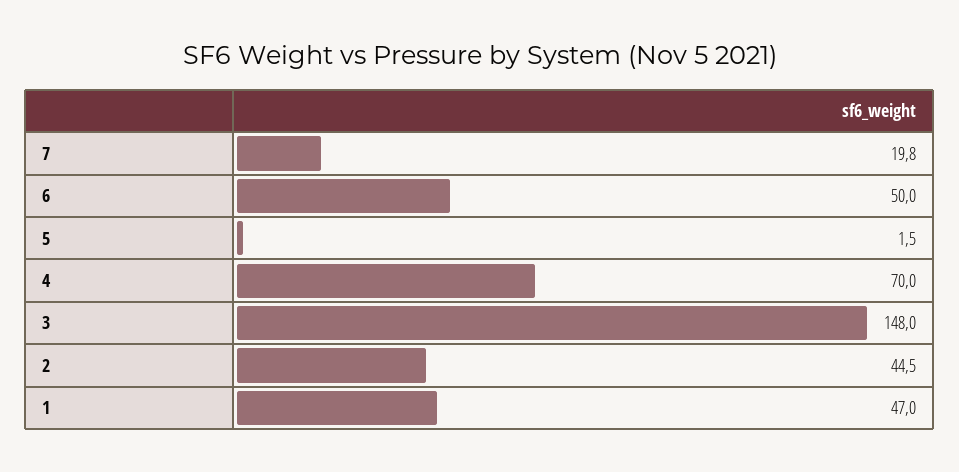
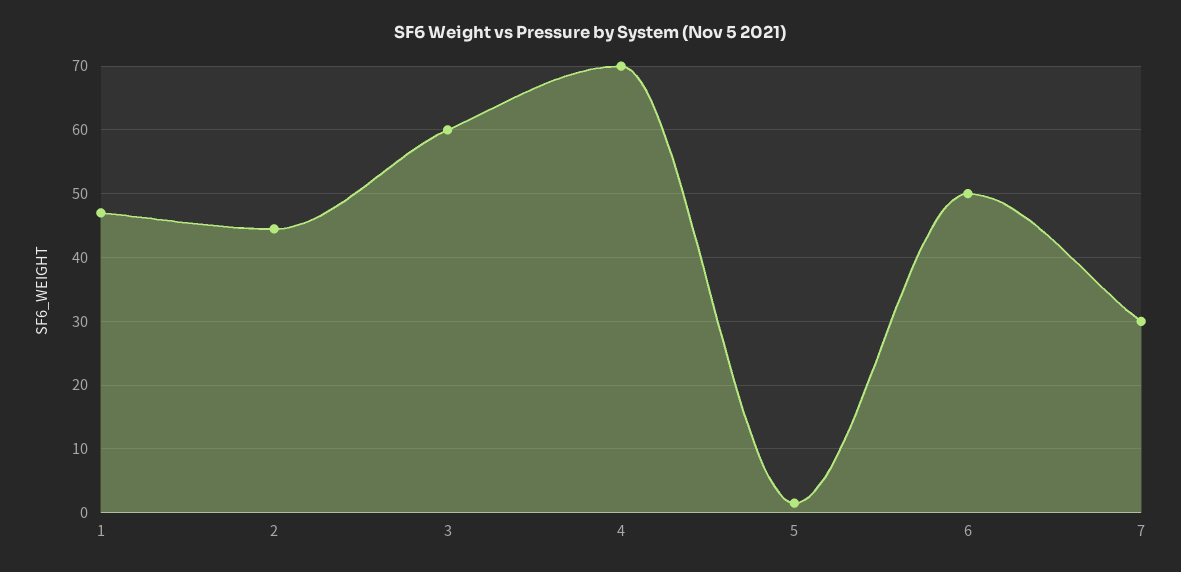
  {
-   "7": 19.8,
+   "7": 30,
    "6": 50,
    "5": 1.5,
    "4": 70,
-   "3": 148,
+   "3": 60,
    "2": 44.5,
    "1": 47
  }

